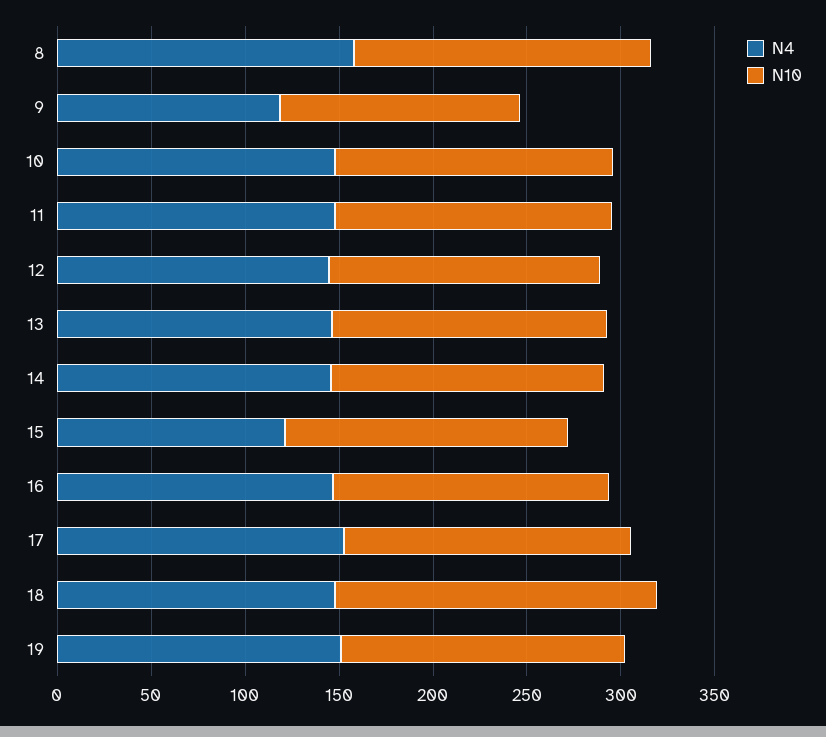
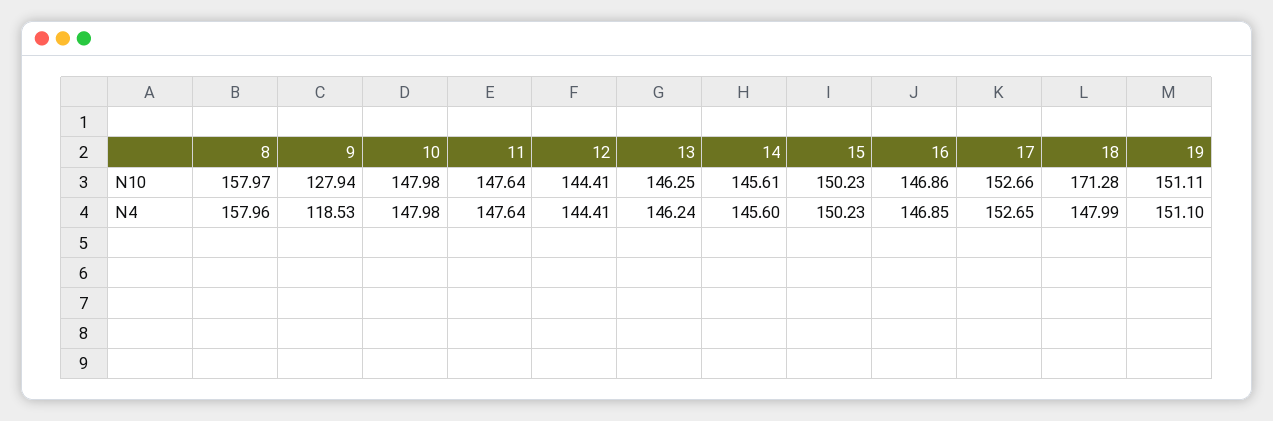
  {
    "N4": {
      "8": 157.96,
      "9": 118.53,
      "10": 147.98,
      "11": 147.64,
      "12": 144.41,
      "13": 146.24,
      "14": 145.6,
-     "15": 120,
+     "15": 150.23,
      "16": 146.85,
      "17": 152.65,
      "18": 147.99,
      "19": 151.1
    },
    "N10": {
      "8": 157.97,
      "9": 127.94,
      "10": 147.98,
      "11": 147.64,
      "12": 144.41,
      "13": 146.25,
      "14": 145.61,
      "15": 150.23,
      "16": 146.86,
      "17": 152.66,
      "18": 171.28,
      "19": 151.11
    }
  }

